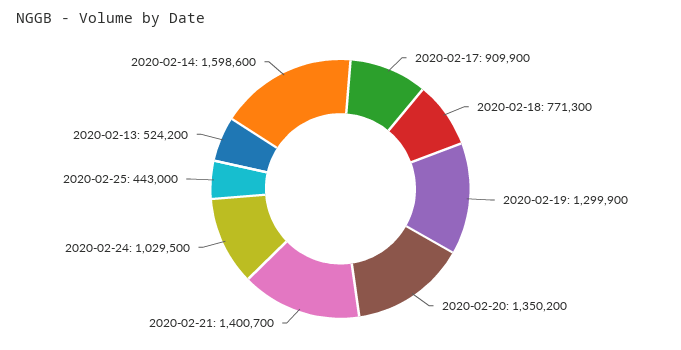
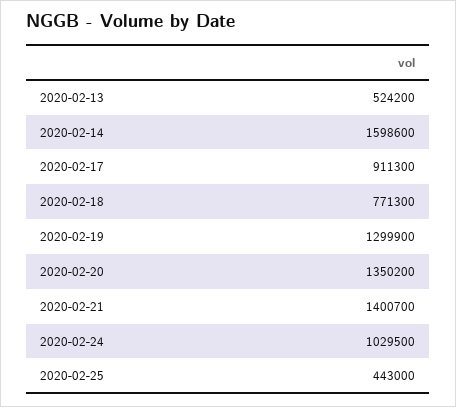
  {
-   "2020-02-17": 909900,
+   "2020-02-17": 911300,
    "2020-02-18": 771300,
    "2020-02-19": 1299900,
    "2020-02-20": 1350200,
    "2020-02-21": 1400700,
    "2020-02-24": 1029500,
    "2020-02-25": 443000,
    "2020-02-13": 524200,
    "2020-02-14": 1598600
  }

